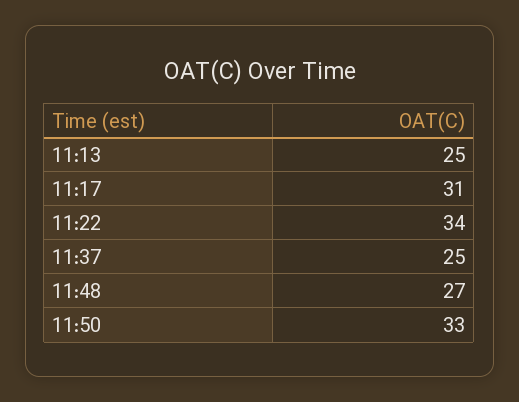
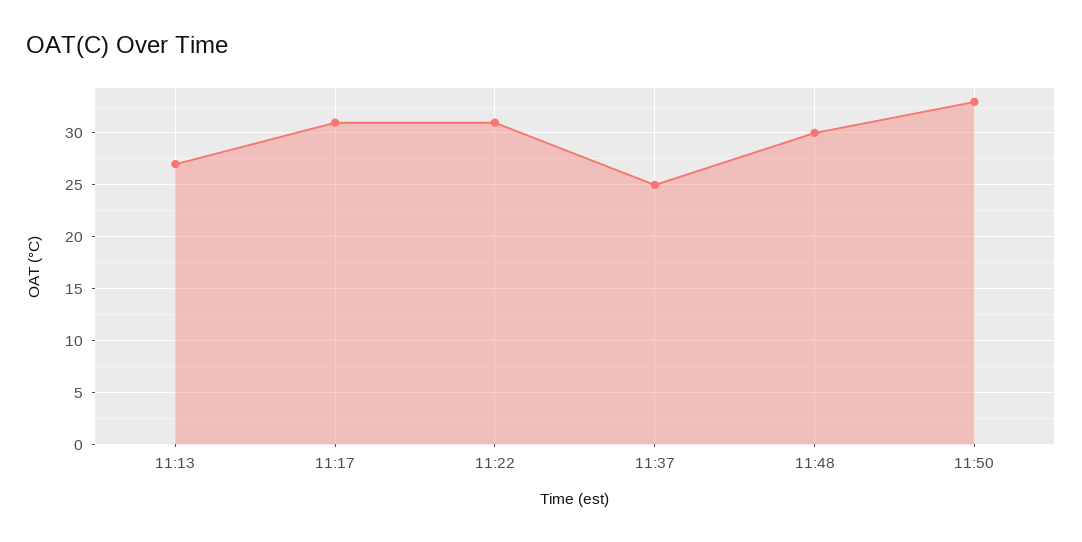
  {
-   "11:13": 25,
+   "11:13": 27,
    "11:17": 31,
-   "11:22": 34,
+   "11:22": 31,
    "11:37": 25,
-   "11:48": 27,
+   "11:48": 30,
    "11:50": 33
  }

